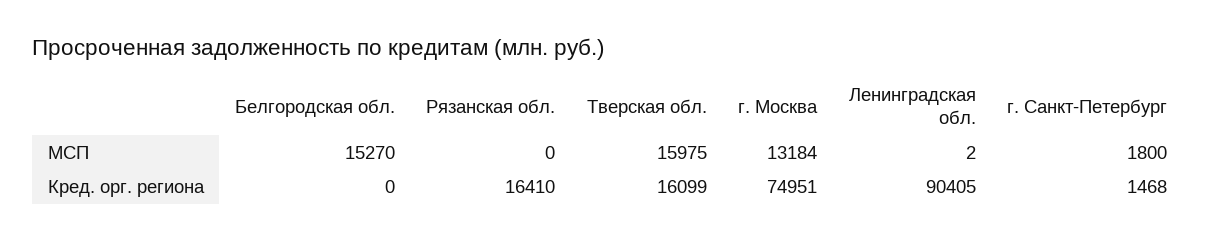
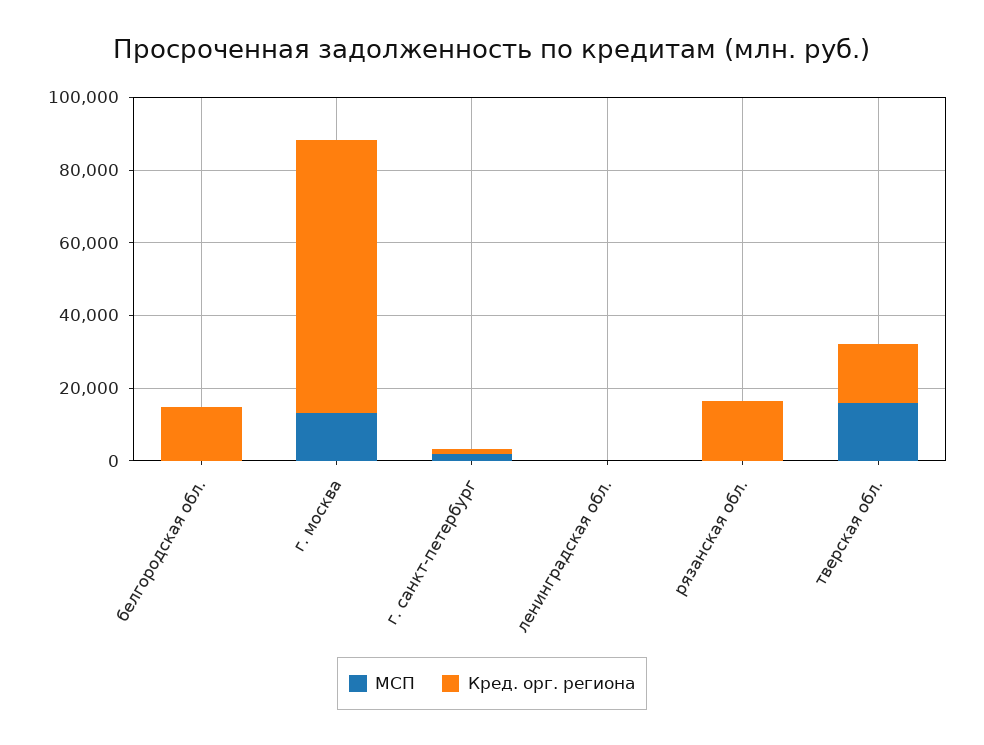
  {
    "МСП": {
-     "Белгородская обл.": 15270,
+     "Белгородская обл.": 0,
      "Рязанская обл.": 0,
      "Тверская обл.": 15975,
      "г. Москва": 13184,
      "Ленинградская обл.": 2,
      "г. Санкт-Петербург": 1800
    },
    "Кред. орг. региона": {
-     "Белгородская обл.": 0,
+     "Белгородская обл.": 15000,
      "Рязанская обл.": 16410,
      "Тверская обл.": 16099,
      "г. Москва": 74951,
-     "Ленинградская обл.": 90405,
+     "Ленинградская обл.": 0,
      "г. Санкт-Петербург": 1468
    }
  }

